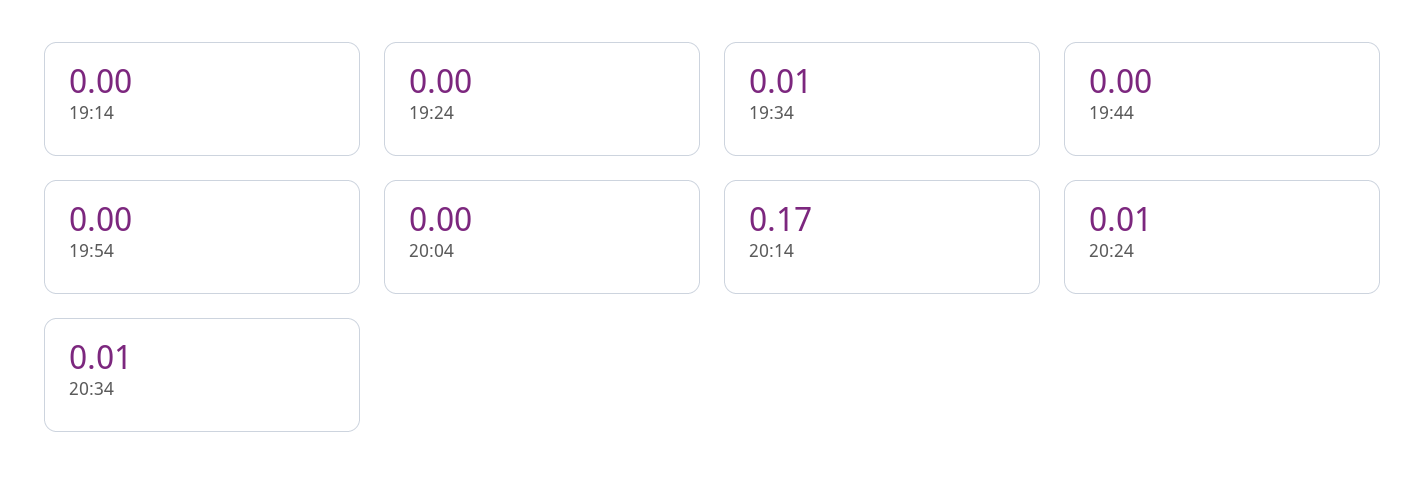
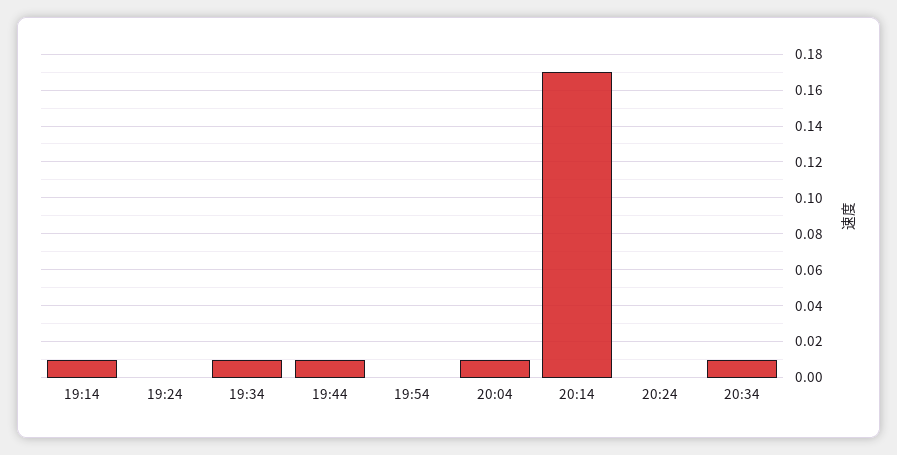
  {
-   "19:14": 0,
+   "19:14": 0.01,
    "19:24": 0,
    "19:34": 0.01,
-   "19:44": 0,
+   "19:44": 0.01,
    "19:54": 0,
-   "20:04": 0,
+   "20:04": 0.01,
    "20:14": 0.17,
-   "20:24": 0.01,
+   "20:24": 0,
    "20:34": 0.01
  }

